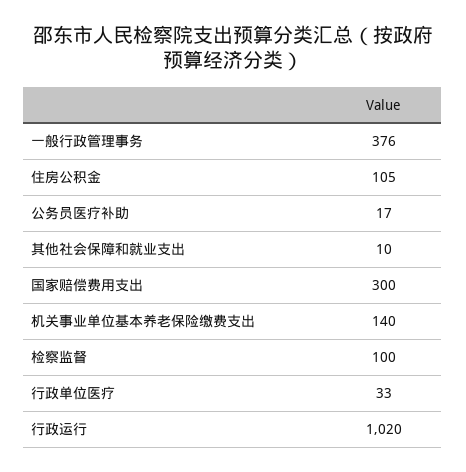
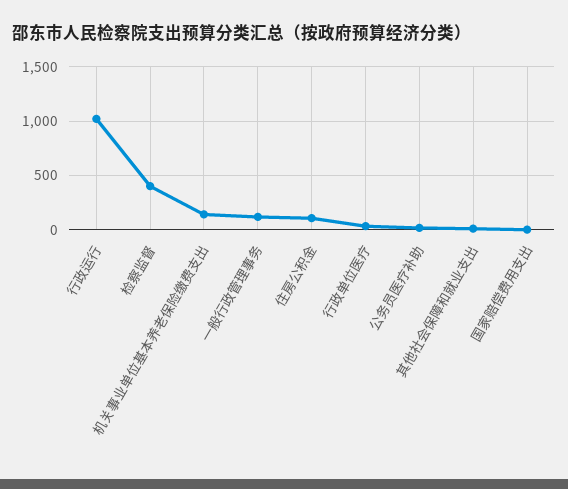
  {
-   "一般行政管理事务": 376,
+   "一般行政管理事务": 100,
    "住房公积金": 105,
    "公务员医疗补助": 17,
    "其他社会保障和就业支出": 10,
-   "国家赔偿费用支出": 300,
+   "国家赔偿费用支出": 0,
    "机关事业单位基本养老保险缴费支出": 140,
-   "检察监督": 100,
+   "检察监督": 400,
    "行政单位医疗": 33,
    "行政运行": 1020
  }

